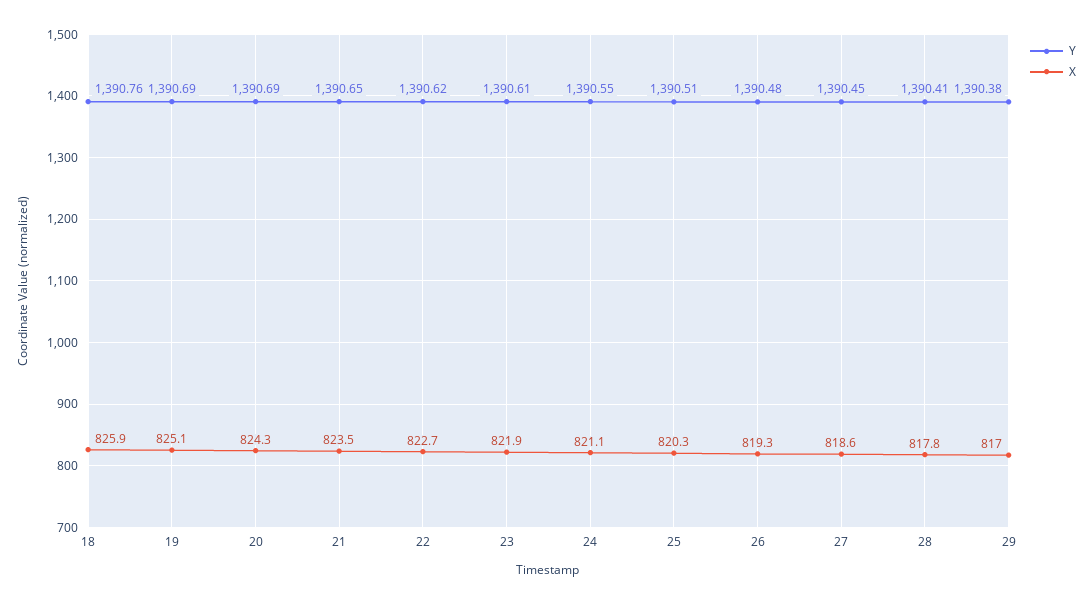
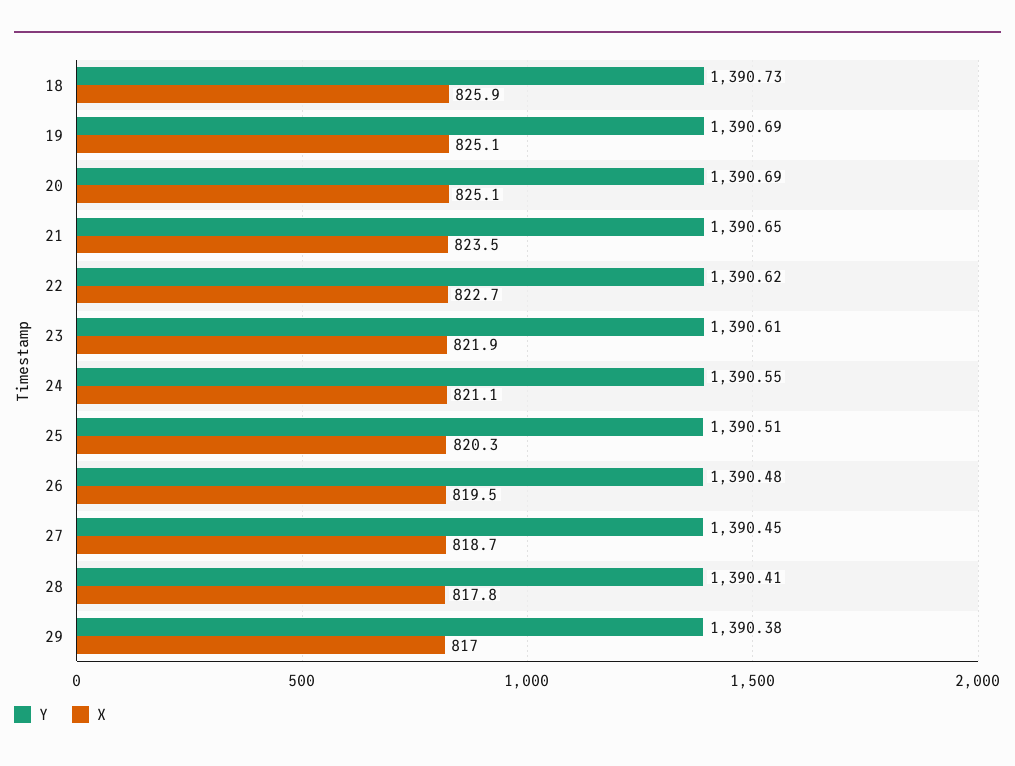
  {
    "Y": {
-     "18": 1390.76,
+     "18": 1390.73,
      "19": 1390.69,
      "20": 1390.69,
      "21": 1390.65,
      "22": 1390.62,
      "23": 1390.61,
      "24": 1390.55,
      "25": 1390.51,
      "26": 1390.48,
      "27": 1390.45,
      "28": 1390.41,
      "29": 1390.38
    },
    "X": {
      "18": 825.9,
      "19": 825.1,
-     "20": 824.3,
+     "20": 825.1,
      "21": 823.5,
      "22": 822.7,
      "23": 821.9,
      "24": 821.1,
      "25": 820.3,
-     "26": 819.3,
+     "26": 819.5,
-     "27": 818.6,
+     "27": 818.7,
      "28": 817.8,
      "29": 817
    }
  }

